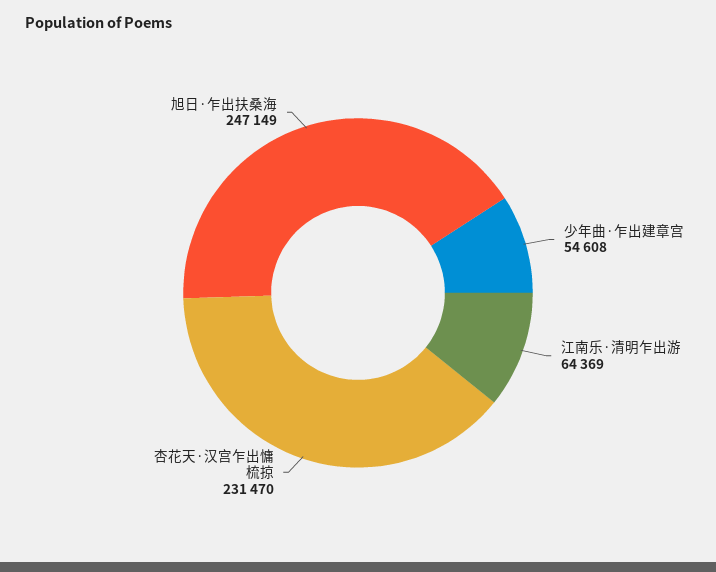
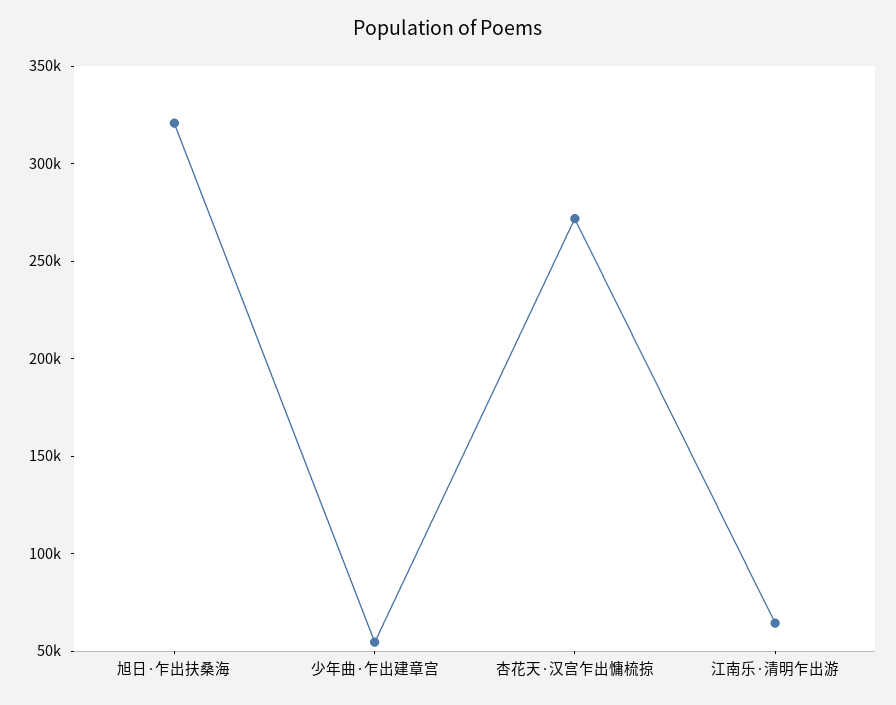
  {
    "少年曲·乍出建章宫": 54608,
    "江南乐·清明乍出游": 64369,
-   "杏花天·汉宫乍出慵梳掠": 231470,
+   "杏花天·汉宫乍出慵梳掠": 270000,
-   "旭日·乍出扶桑海": 247149
+   "旭日·乍出扶桑海": 320000
  }

